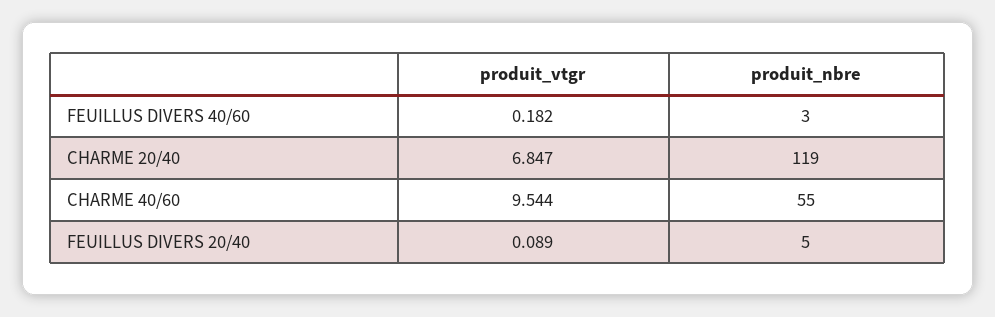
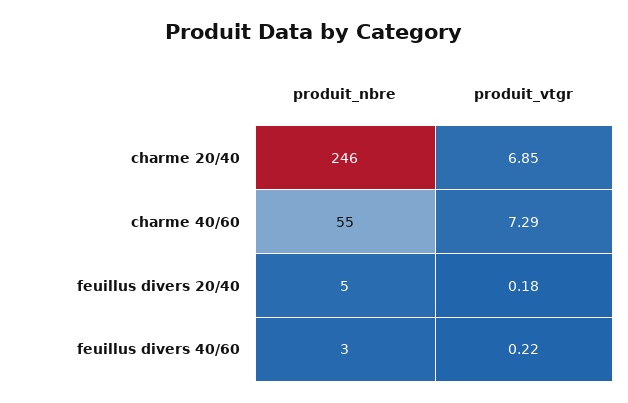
  {
    "produit_vtgr": {
-     "FEUILLUS DIVERS 40/60": 0.182,
+     "FEUILLUS DIVERS 40/60": 0.22,
      "CHARME 20/40": 6.847,
-     "CHARME 40/60": 9.544,
+     "CHARME 40/60": 7.29,
-     "FEUILLUS DIVERS 20/40": 0.089
+     "FEUILLUS DIVERS 20/40": 0.18
    },
    "produit_nbre": {
      "FEUILLUS DIVERS 40/60": 3,
-     "CHARME 20/40": 119,
+     "CHARME 20/40": 246,
      "CHARME 40/60": 55,
      "FEUILLUS DIVERS 20/40": 5
    }
  }

